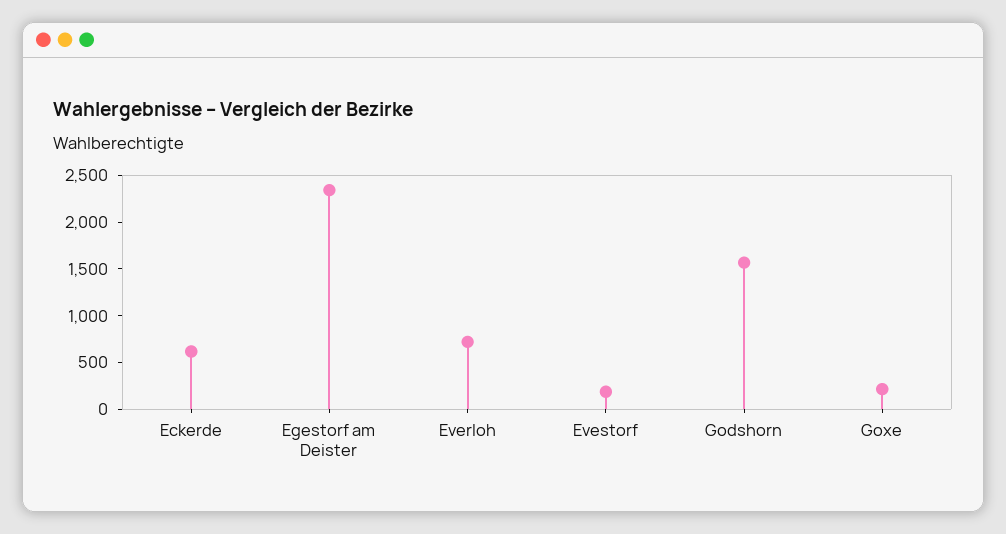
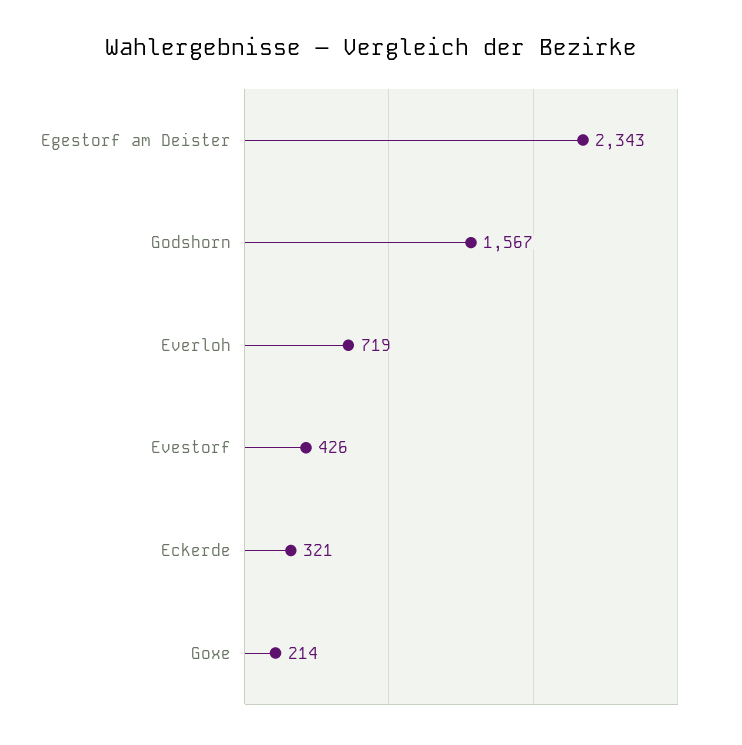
  {
-   "Eckerde": 600,
+   "Eckerde": 321,
    "Egestorf am Deister": 2343,
    "Everloh": 719,
-   "Evestorf": 200,
+   "Evestorf": 426,
    "Godshorn": 1567,
    "Goxe": 214
  }

